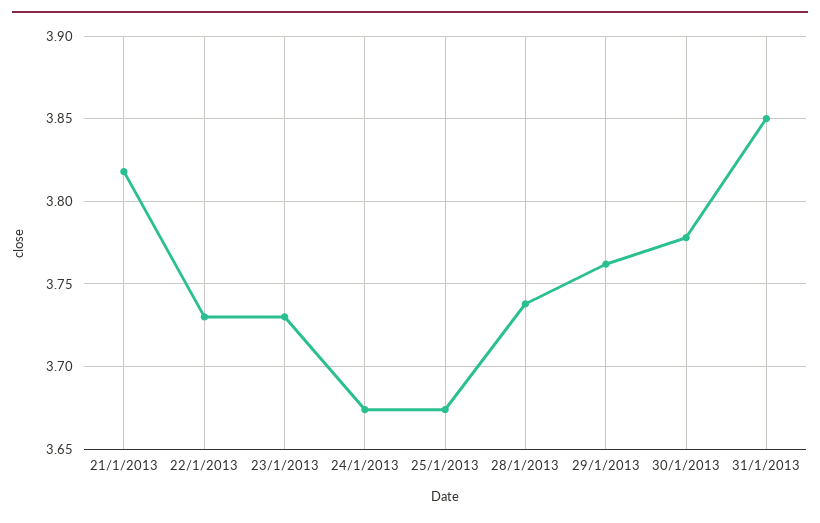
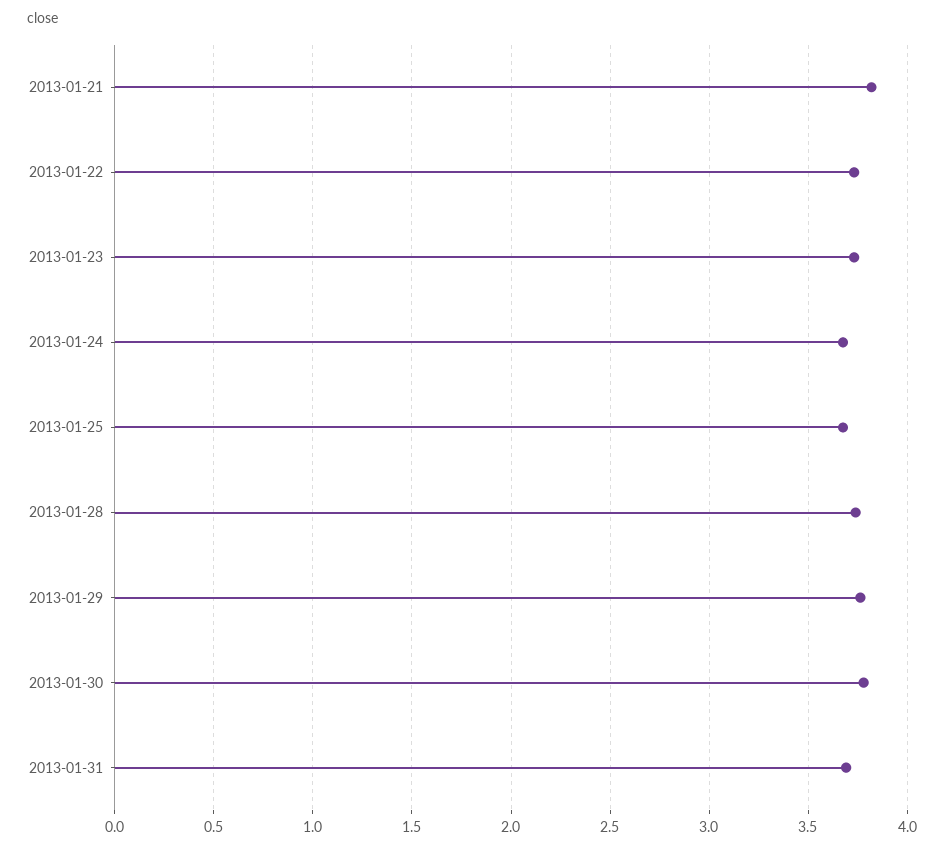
  {
    "21/1/2013": 3.82,
    "22/1/2013": 3.73,
    "23/1/2013": 3.73,
    "24/1/2013": 3.675,
    "25/1/2013": 3.675,
    "28/1/2013": 3.74,
    "29/1/2013": 3.76,
    "30/1/2013": 3.78,
-   "31/1/2013": 3.85
+   "31/1/2013": 3.7
  }

